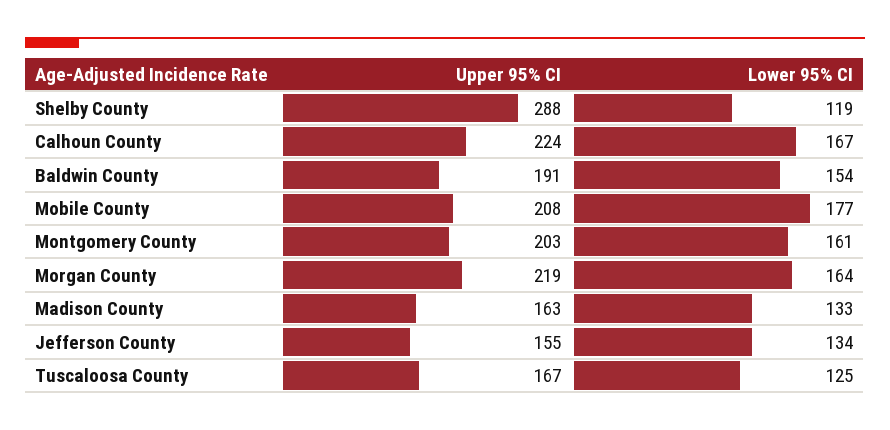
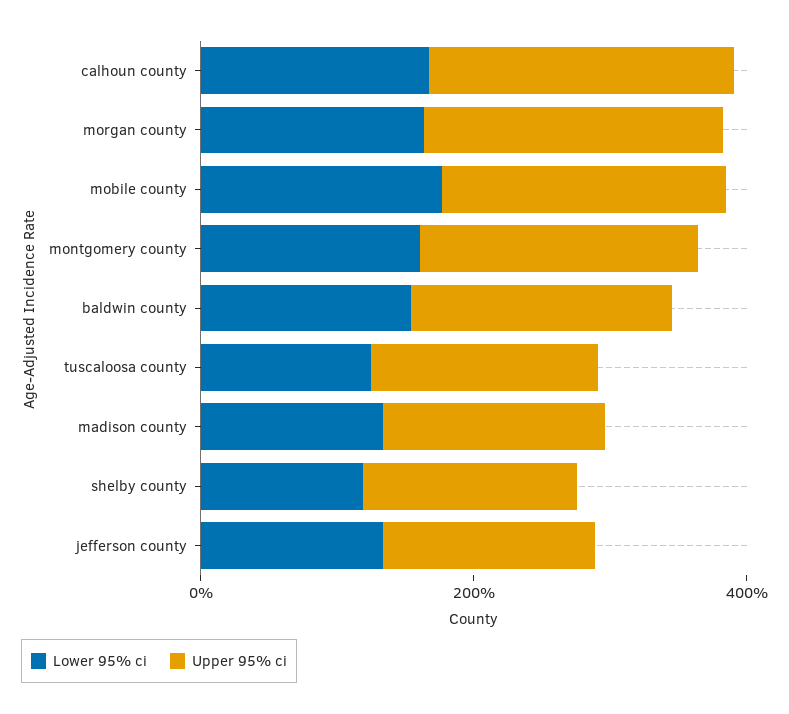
  {
    "Upper 95% CI": {
-     "Shelby County": 288,
+     "Shelby County": 150,
      "Calhoun County": 224,
      "Baldwin County": 191,
      "Mobile County": 208,
      "Montgomery County": 203,
      "Morgan County": 219,
      "Madison County": 163,
      "Jefferson County": 155,
      "Tuscaloosa County": 167
    },
    "Lower 95% CI": {
      "Shelby County": 119,
      "Calhoun County": 167,
      "Baldwin County": 154,
      "Mobile County": 177,
      "Montgomery County": 161,
      "Morgan County": 164,
      "Madison County": 133,
      "Jefferson County": 134,
      "Tuscaloosa County": 125
    }
  }

